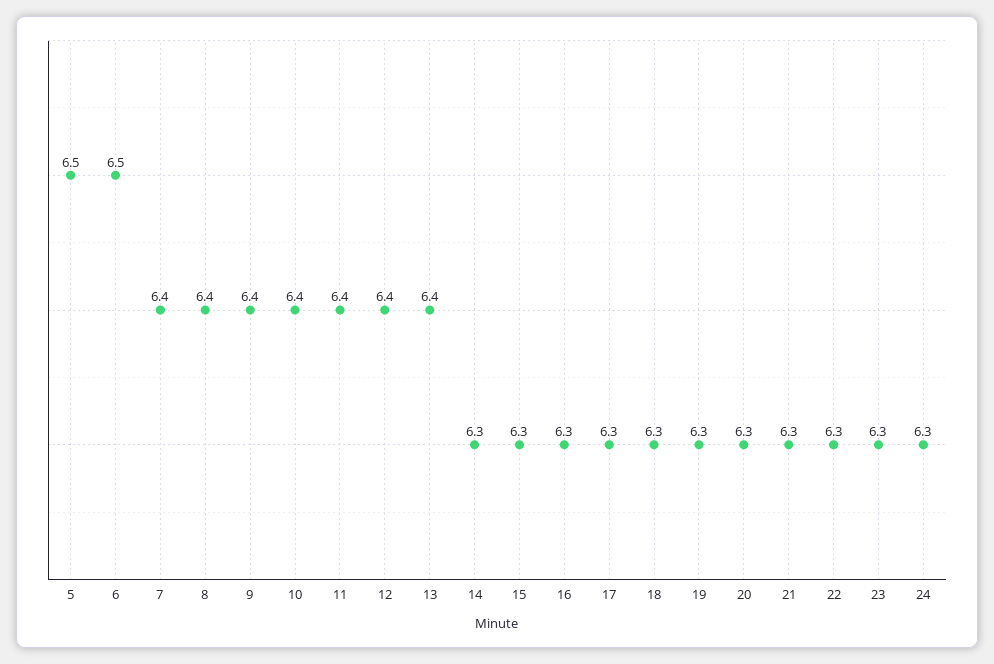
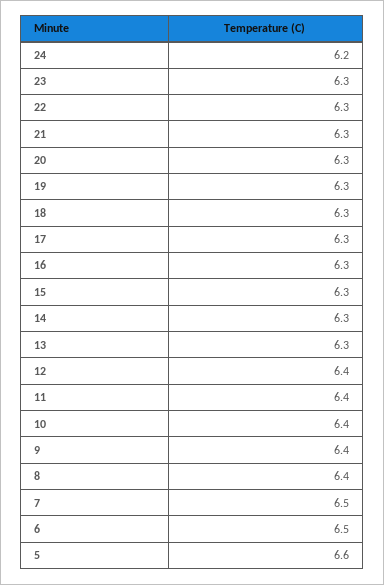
  {
-   "5": 6.5,
+   "5": 6.6,
    "6": 6.5,
-   "7": 6.4,
+   "7": 6.5,
    "8": 6.4,
    "9": 6.4,
    "10": 6.4,
    "11": 6.4,
    "12": 6.4,
-   "13": 6.4,
+   "13": 6.3,
    "14": 6.3,
    "15": 6.3,
    "16": 6.3,
    "17": 6.3,
    "18": 6.3,
    "19": 6.3,
    "20": 6.3,
    "21": 6.3,
    "22": 6.3,
    "23": 6.3,
-   "24": 6.3
+   "24": 6.2
  }

